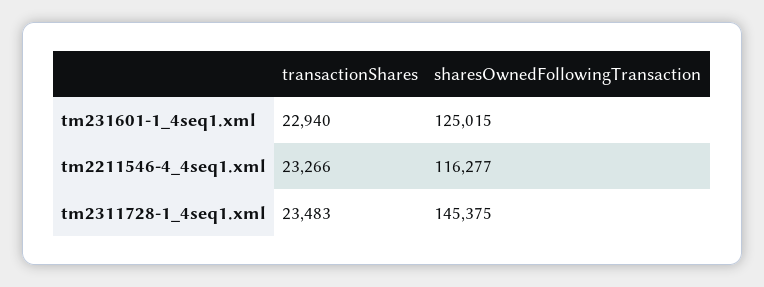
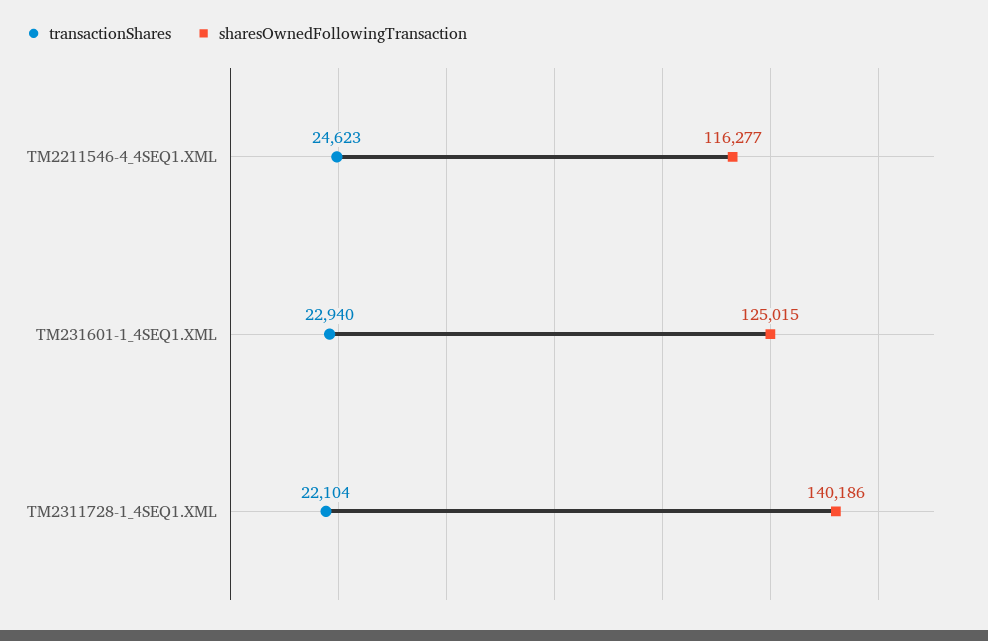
  {
    "transactionShares": {
      "tm231601-1_4seq1.xml": 22940,
-     "tm2211546-4_4seq1.xml": 23266,
+     "tm2211546-4_4seq1.xml": 24623,
-     "tm2311728-1_4seq1.xml": 23483
+     "tm2311728-1_4seq1.xml": 22104
    },
    "sharesOwnedFollowingTransaction": {
      "tm231601-1_4seq1.xml": 125015,
      "tm2211546-4_4seq1.xml": 116277,
-     "tm2311728-1_4seq1.xml": 145375
+     "tm2311728-1_4seq1.xml": 140186
    }
  }

